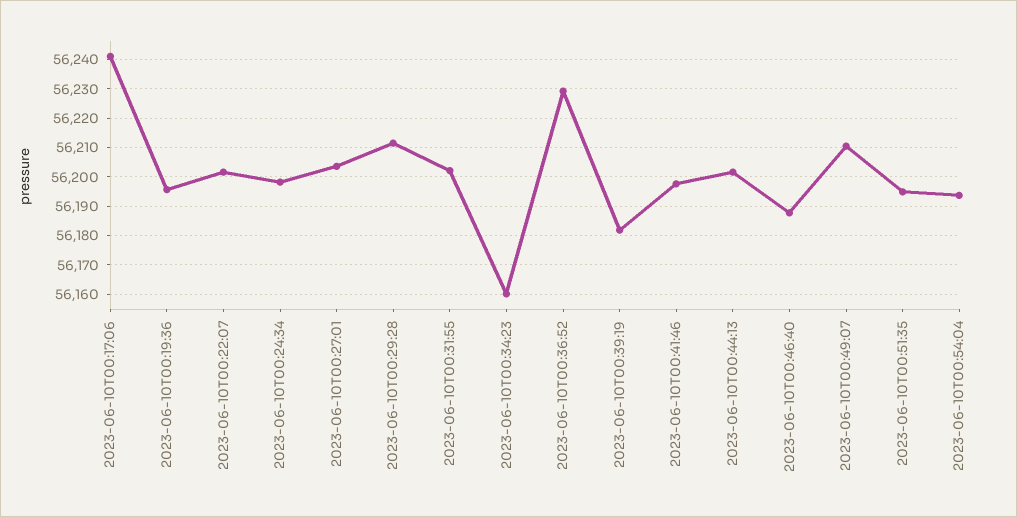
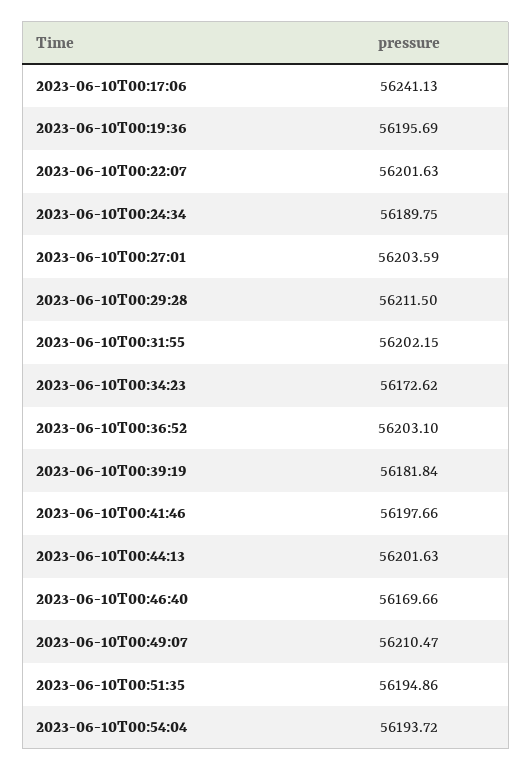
  {
    "2023-06-10T00:17:06": 56241.13,
    "2023-06-10T00:19:36": 56195.69,
    "2023-06-10T00:22:07": 56201.63,
-   "2023-06-10T00:24:34": 56197.5,
+   "2023-06-10T00:24:34": 56189.75,
    "2023-06-10T00:27:01": 56203.59,
    "2023-06-10T00:29:28": 56211.5,
    "2023-06-10T00:31:55": 56202.15,
-   "2023-06-10T00:34:23": 56160,
+   "2023-06-10T00:34:23": 56172.62,
-   "2023-06-10T00:36:52": 56230,
+   "2023-06-10T00:36:52": 56203.1,
    "2023-06-10T00:39:19": 56181.84,
    "2023-06-10T00:41:46": 56197.66,
    "2023-06-10T00:44:13": 56201.63,
-   "2023-06-10T00:46:40": 56187.5,
+   "2023-06-10T00:46:40": 56169.66,
    "2023-06-10T00:49:07": 56210.47,
    "2023-06-10T00:51:35": 56194.86,
    "2023-06-10T00:54:04": 56193.72
  }

